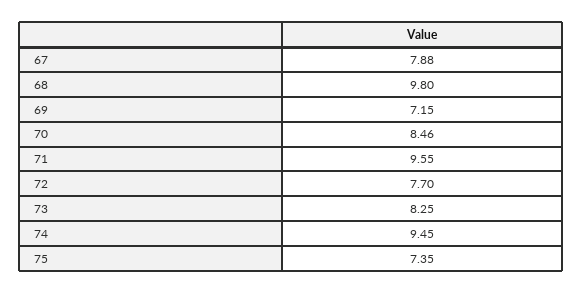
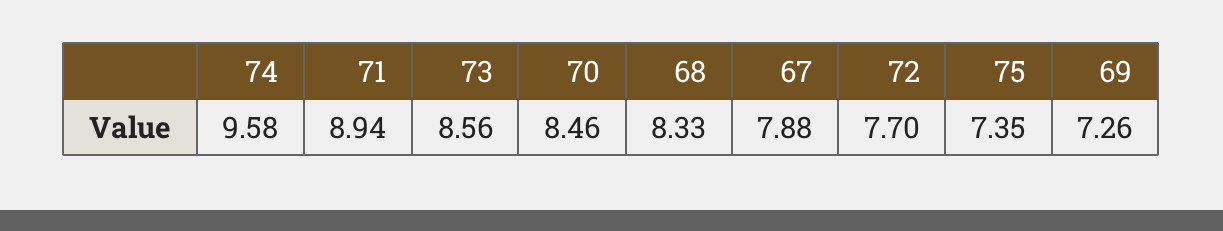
  {
    "67": 7.88,
-   "68": 9.8,
+   "68": 8.33,
-   "69": 7.15,
+   "69": 7.26,
    "70": 8.46,
-   "71": 9.55,
+   "71": 8.94,
    "72": 7.7,
-   "73": 8.25,
+   "73": 8.56,
-   "74": 9.45,
+   "74": 9.58,
    "75": 7.35
  }

